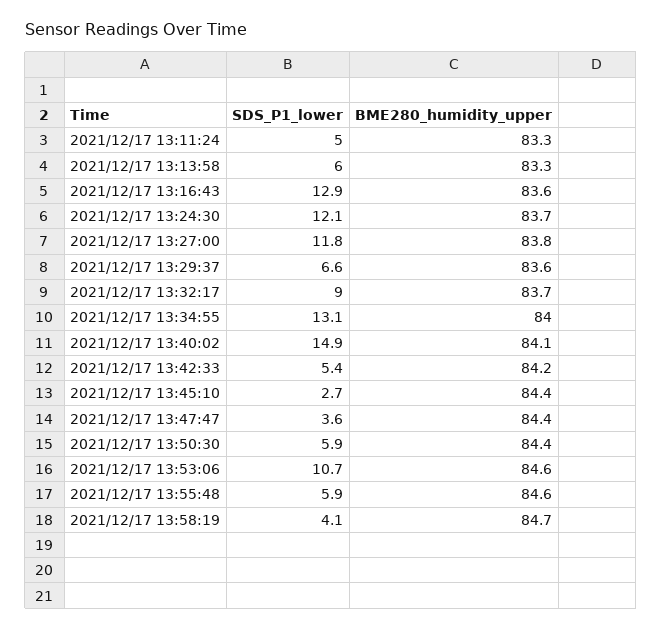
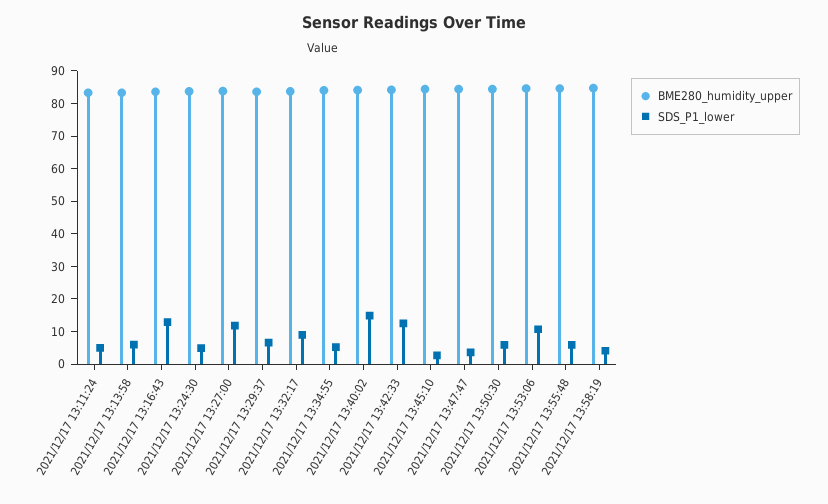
  {
    "SDS_P1_lower": {
      "2021/12/17 13:11:24": 5,
      "2021/12/17 13:13:58": 6,
      "2021/12/17 13:16:43": 12.9,
-     "2021/12/17 13:24:30": 12.1,
+     "2021/12/17 13:24:30": 5,
      "2021/12/17 13:27:00": 11.8,
      "2021/12/17 13:29:37": 6.6,
      "2021/12/17 13:32:17": 9,
-     "2021/12/17 13:34:55": 13.1,
+     "2021/12/17 13:34:55": 5,
      "2021/12/17 13:40:02": 14.9,
-     "2021/12/17 13:42:33": 5.4,
+     "2021/12/17 13:42:33": 12.5,
      "2021/12/17 13:45:10": 2.7,
      "2021/12/17 13:47:47": 3.6,
      "2021/12/17 13:50:30": 5.9,
      "2021/12/17 13:53:06": 10.7,
      "2021/12/17 13:55:48": 5.9,
      "2021/12/17 13:58:19": 4.1
    },
    "BME280_humidity_upper": {
      "2021/12/17 13:11:24": 83.3,
      "2021/12/17 13:13:58": 83.3,
      "2021/12/17 13:16:43": 83.6,
      "2021/12/17 13:24:30": 83.7,
      "2021/12/17 13:27:00": 83.8,
      "2021/12/17 13:29:37": 83.6,
      "2021/12/17 13:32:17": 83.7,
      "2021/12/17 13:34:55": 84,
      "2021/12/17 13:40:02": 84.1,
      "2021/12/17 13:42:33": 84.2,
      "2021/12/17 13:45:10": 84.4,
      "2021/12/17 13:47:47": 84.4,
      "2021/12/17 13:50:30": 84.4,
      "2021/12/17 13:53:06": 84.6,
      "2021/12/17 13:55:48": 84.6,
      "2021/12/17 13:58:19": 84.7
    }
  }

